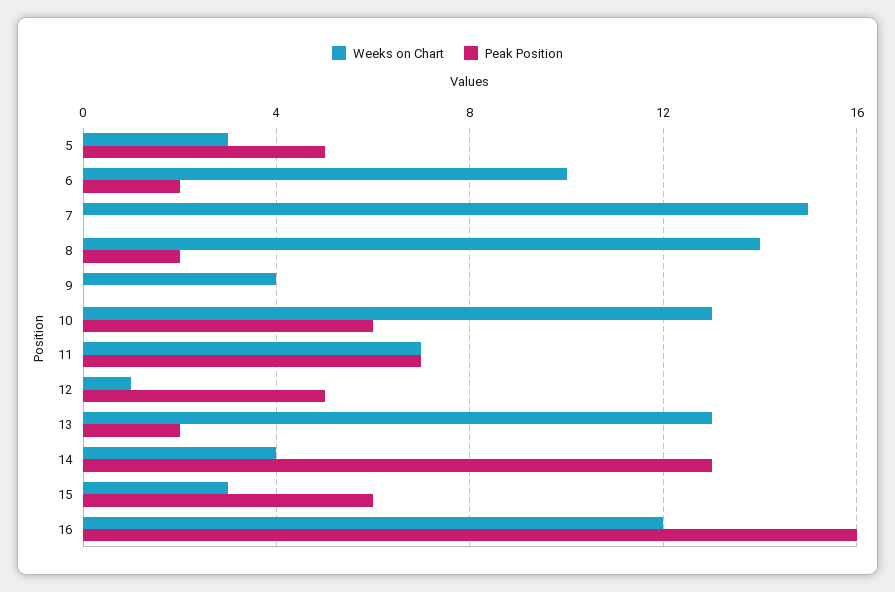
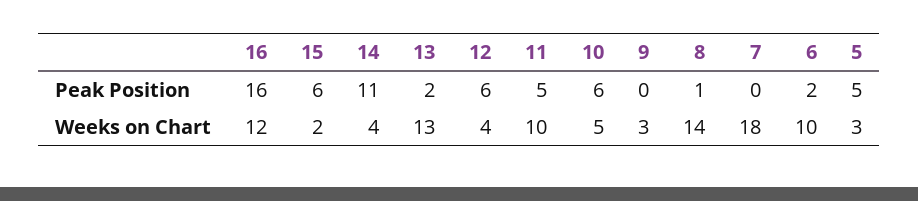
  {
    "Weeks on Chart": {
      "5": 3,
      "6": 10,
-     "7": 15,
+     "7": 18,
      "8": 14,
-     "9": 4,
+     "9": 3,
-     "10": 13,
+     "10": 5,
-     "11": 7,
+     "11": 10,
-     "12": 1,
+     "12": 4,
      "13": 13,
      "14": 4,
-     "15": 3,
+     "15": 2,
      "16": 12
    },
    "Peak Position": {
      "5": 5,
      "6": 2,
      "7": 0,
-     "8": 2,
+     "8": 1,
      "9": 0,
      "10": 6,
-     "11": 7,
+     "11": 5,
-     "12": 5,
+     "12": 6,
      "13": 2,
-     "14": 13,
+     "14": 11,
      "15": 6,
      "16": 16
    }
  }

